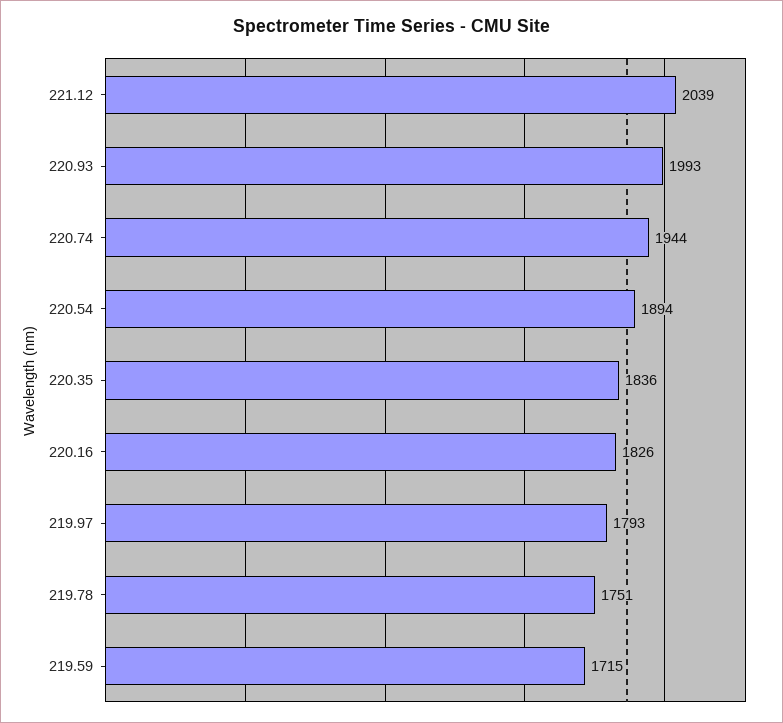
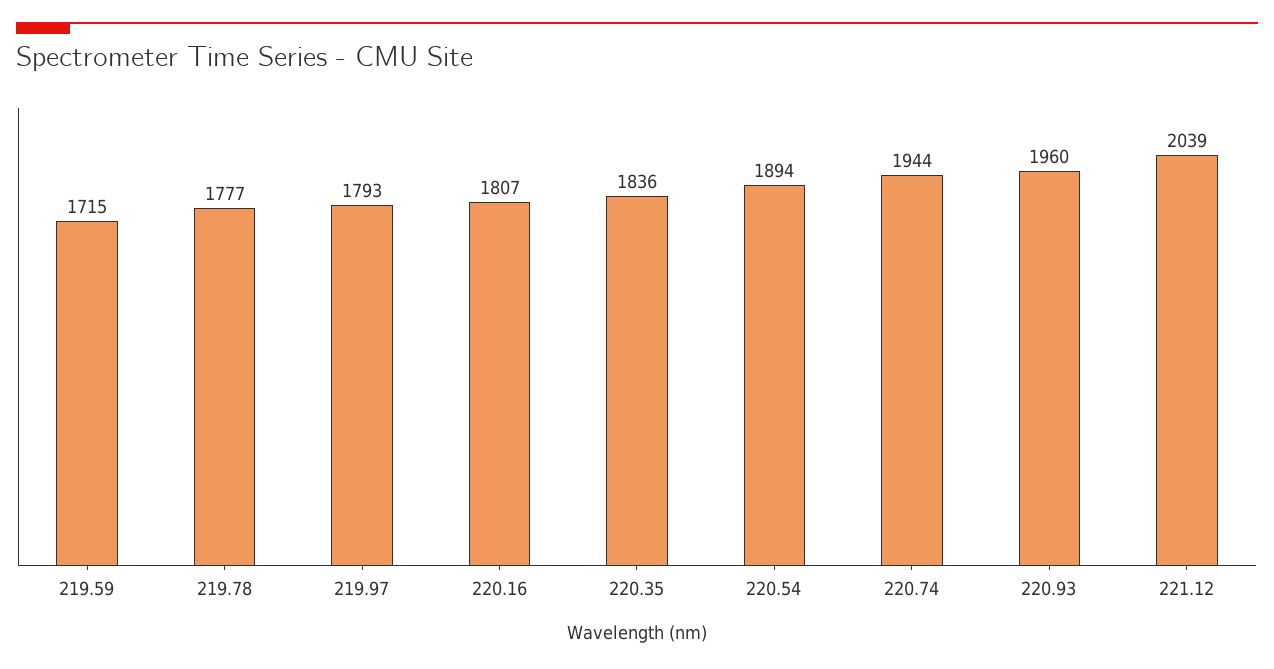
  {
    "221.12": 2039,
-   "220.93": 1993,
+   "220.93": 1960,
    "220.74": 1944,
    "220.54": 1894,
    "220.35": 1836,
-   "220.16": 1826,
+   "220.16": 1807,
    "219.97": 1793,
-   "219.78": 1751,
+   "219.78": 1777,
    "219.59": 1715
  }

